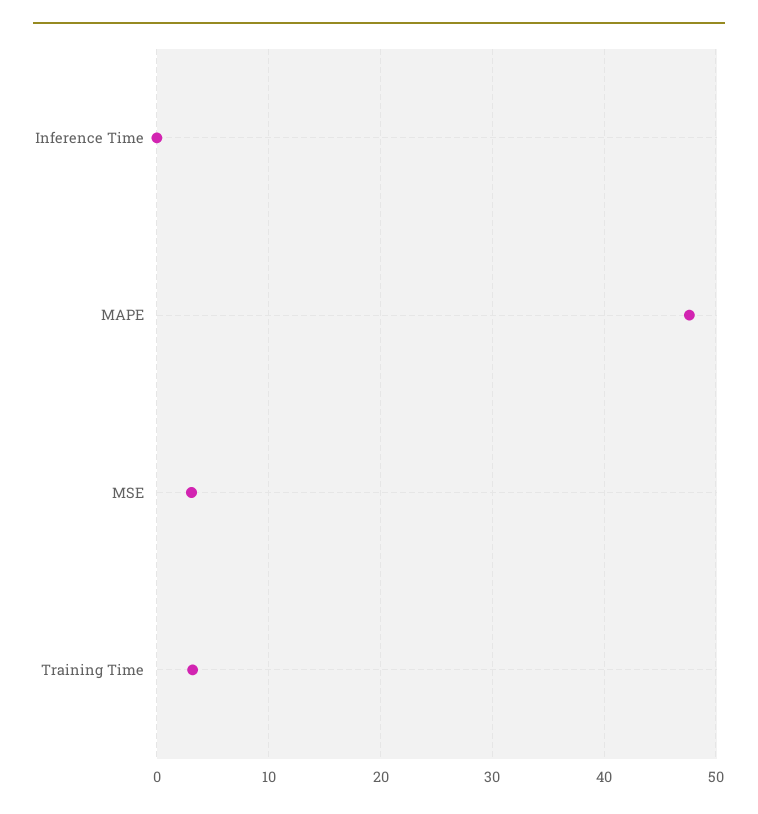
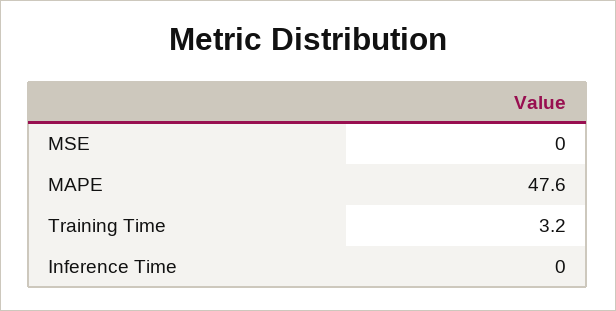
  {
    "Inference Time": 0,
    "MAPE": 47.6,
-   "MSE": 3,
+   "MSE": 0,
    "Training Time": 3.2
  }

